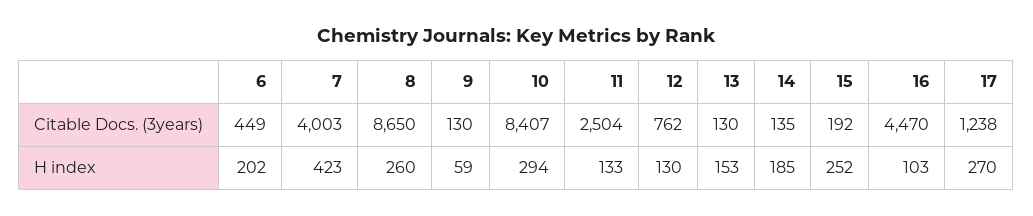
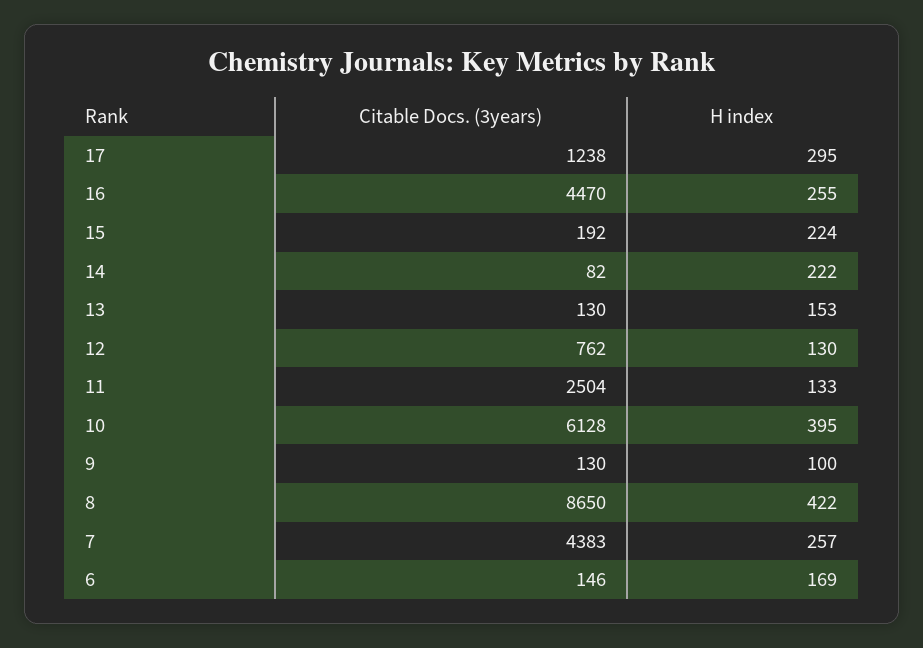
  {
    "6": {
-     "Citable Docs. (3years)": 449,
+     "Citable Docs. (3years)": 146,
-     "H index": 202
+     "H index": 169
    },
    "7": {
-     "Citable Docs. (3years)": 4003,
+     "Citable Docs. (3years)": 4383,
-     "H index": 423
+     "H index": 257
    },
    "8": {
      "Citable Docs. (3years)": 8650,
-     "H index": 260
+     "H index": 422
    },
    "9": {
      "Citable Docs. (3years)": 130,
-     "H index": 59
+     "H index": 100
    },
    "10": {
-     "Citable Docs. (3years)": 8407,
+     "Citable Docs. (3years)": 6128,
-     "H index": 294
+     "H index": 395
    },
    "11": {
      "Citable Docs. (3years)": 2504,
      "H index": 133
    },
    "12": {
      "Citable Docs. (3years)": 762,
      "H index": 130
    },
    "13": {
      "Citable Docs. (3years)": 130,
      "H index": 153
    },
    "14": {
-     "Citable Docs. (3years)": 135,
+     "Citable Docs. (3years)": 82,
-     "H index": 185
+     "H index": 222
    },
    "15": {
      "Citable Docs. (3years)": 192,
-     "H index": 252
+     "H index": 224
    },
    "16": {
      "Citable Docs. (3years)": 4470,
-     "H index": 103
+     "H index": 255
    },
    "17": {
      "Citable Docs. (3years)": 1238,
-     "H index": 270
+     "H index": 295
    }
  }

